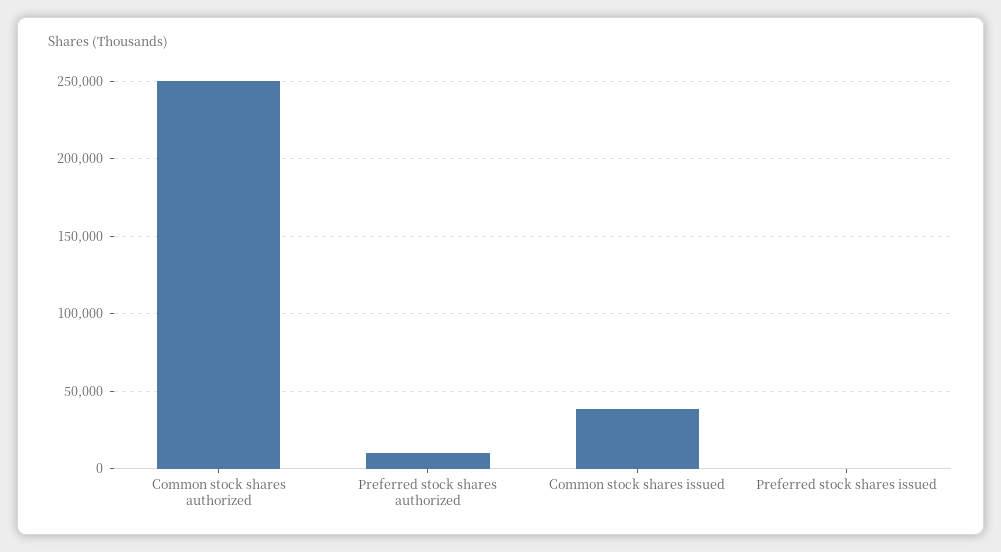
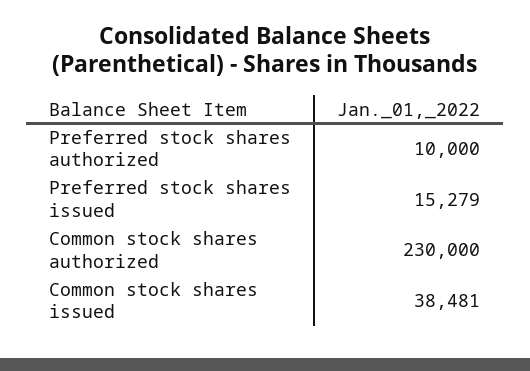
  {
-   "Common stock shares authorized": 250000,
+   "Common stock shares authorized": 230000,
    "Preferred stock shares authorized": 10000,
    "Common stock shares issued": 38481,
-   "Preferred stock shares issued": 0
+   "Preferred stock shares issued": 15279
  }

